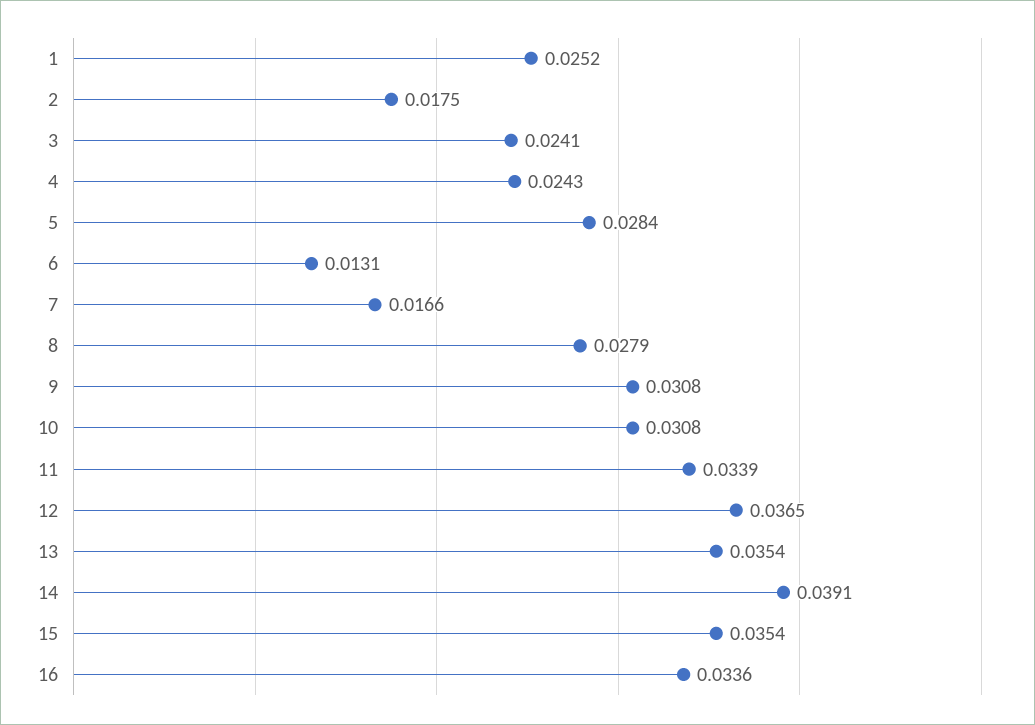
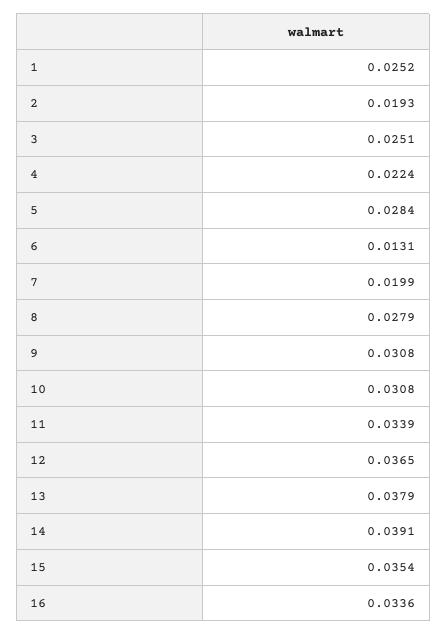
  {
    "1": 0.0252,
-   "2": 0.0175,
+   "2": 0.0193,
-   "3": 0.0241,
+   "3": 0.0251,
-   "4": 0.0243,
+   "4": 0.0224,
    "5": 0.0284,
    "6": 0.0131,
-   "7": 0.0166,
+   "7": 0.0199,
    "8": 0.0279,
    "9": 0.0308,
    "10": 0.0308,
    "11": 0.0339,
    "12": 0.0365,
-   "13": 0.0354,
+   "13": 0.0379,
    "14": 0.0391,
    "15": 0.0354,
    "16": 0.0336
  }

